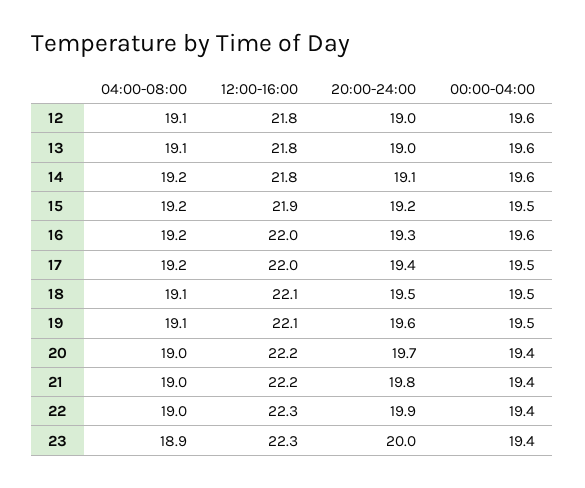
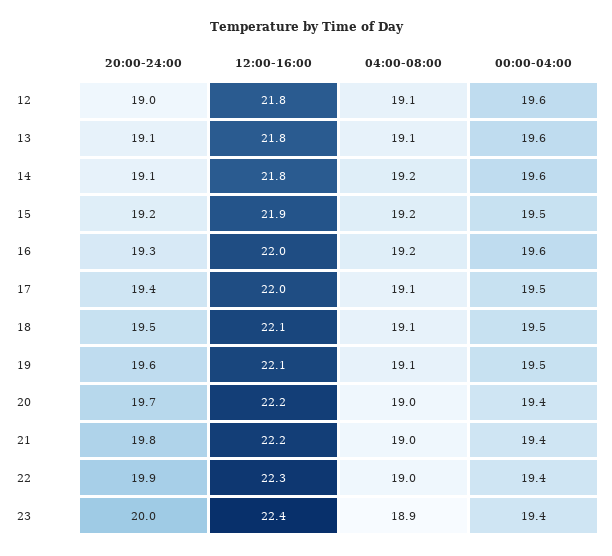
  {
    "04:00-08:00": {
      "12": 19.1,
      "13": 19.1,
      "14": 19.2,
      "15": 19.2,
      "16": 19.2,
-     "17": 19.2,
+     "17": 19.1,
      "18": 19.1,
      "19": 19.1,
      "20": 19,
      "21": 19,
      "22": 19,
      "23": 18.9
    },
    "12:00-16:00": {
      "12": 21.8,
      "13": 21.8,
      "14": 21.8,
      "15": 21.9,
      "16": 22,
      "17": 22,
      "18": 22.1,
      "19": 22.1,
      "20": 22.2,
      "21": 22.2,
      "22": 22.3,
-     "23": 22.3
+     "23": 22.4
    },
    "20:00-24:00": {
      "12": 19,
-     "13": 19,
+     "13": 19.1,
      "14": 19.1,
      "15": 19.2,
      "16": 19.3,
      "17": 19.4,
      "18": 19.5,
      "19": 19.6,
      "20": 19.7,
      "21": 19.8,
      "22": 19.9,
      "23": 20
    },
    "00:00-04:00": {
      "12": 19.6,
      "13": 19.6,
      "14": 19.6,
      "15": 19.5,
      "16": 19.6,
      "17": 19.5,
      "18": 19.5,
      "19": 19.5,
      "20": 19.4,
      "21": 19.4,
      "22": 19.4,
      "23": 19.4
    }
  }

